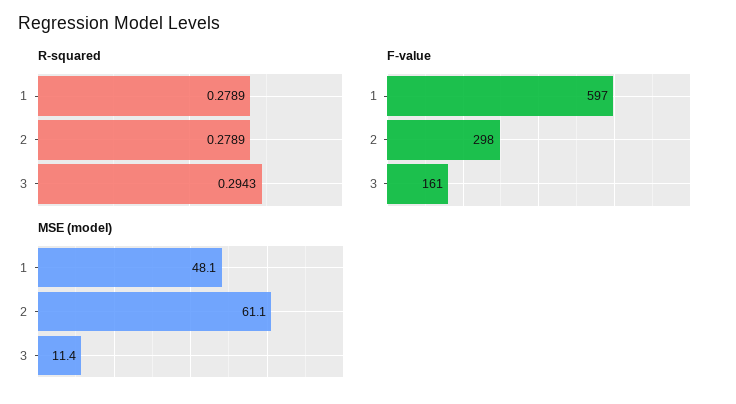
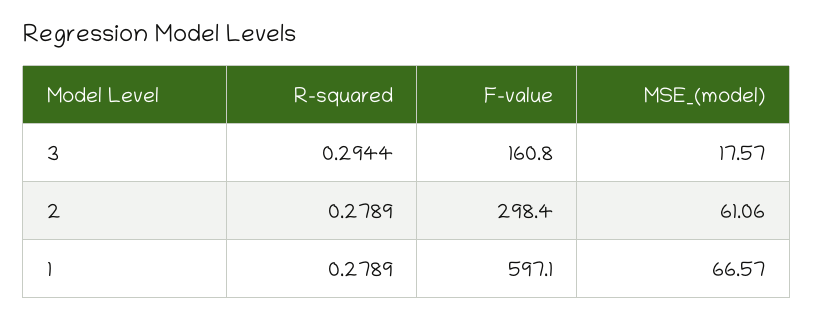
  {
    "R-squared": {
      "1": 0.2789,
      "2": 0.2789,
-     "3": 0.2943
+     "3": 0.2944
    },
    "F-value": {
      "1": 597.1,
      "2": 298.4,
      "3": 160.8
    },
    "MSE (model)": {
-     "1": 48.1,
+     "1": 66.57,
      "2": 61.06,
-     "3": 11.4
+     "3": 17.57
    }
  }

